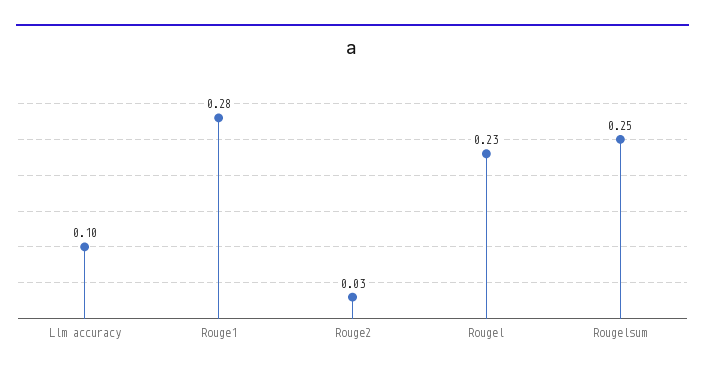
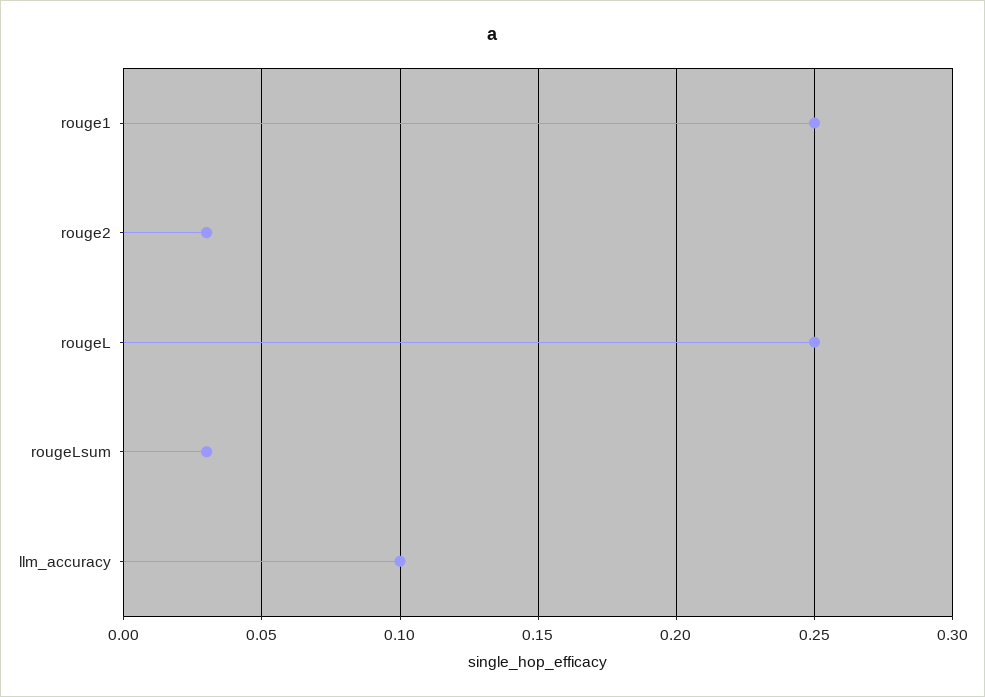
  {
    "Llm accuracy": 0.1,
-   "Rouge1": 0.28,
+   "Rouge1": 0.25,
    "Rouge2": 0.03,
-   "Rougel": 0.23,
+   "Rougel": 0.25,
-   "Rougelsum": 0.25
+   "Rougelsum": 0.03
  }

